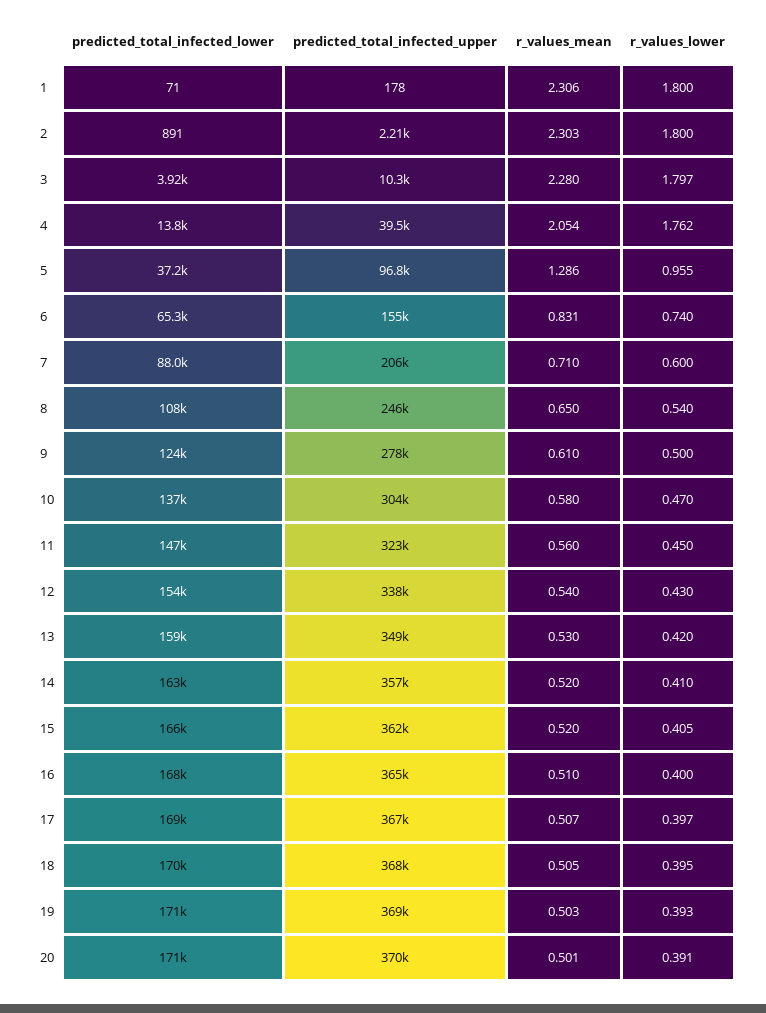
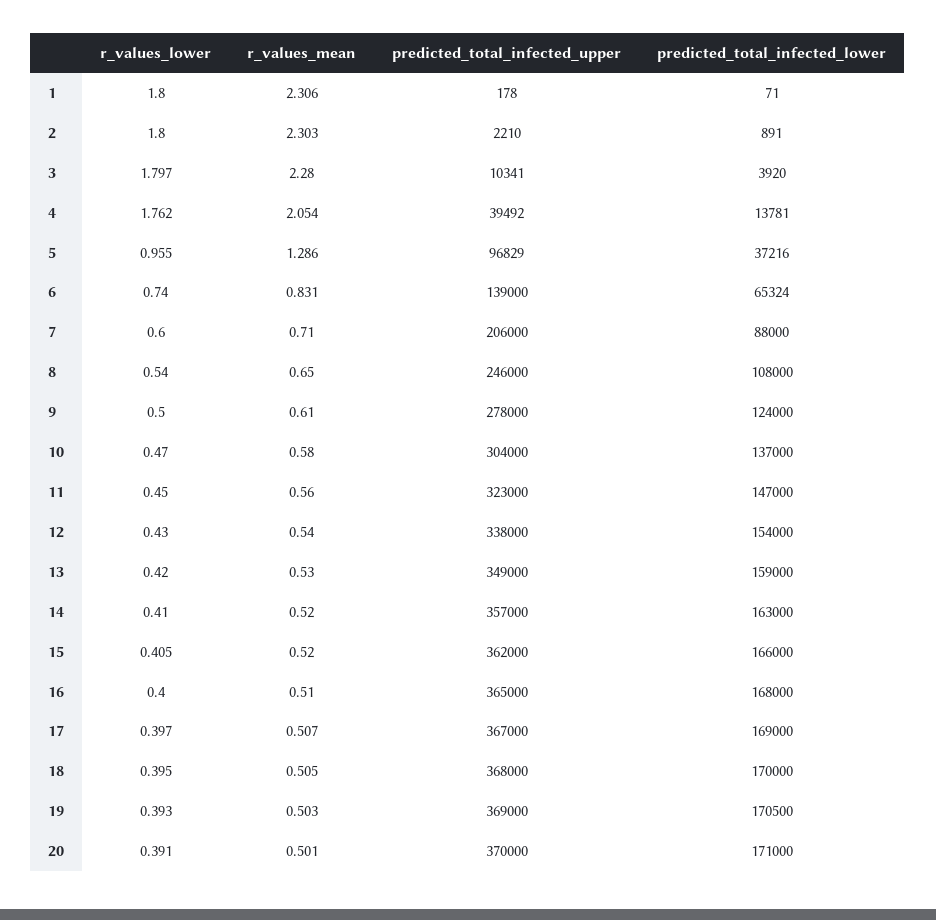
  {
    "predicted_total_infected_lower": {
      "1": 71,
      "2": 891,
      "3": 3920,
      "4": 13781,
      "5": 37216,
      "6": 65324,
      "7": 88000,
      "8": 108000,
      "9": 124000,
      "10": 137000,
      "11": 147000,
      "12": 154000,
      "13": 159000,
      "14": 163000,
      "15": 166000,
      "16": 168000,
      "17": 169000,
      "18": 170000,
      "19": 170500,
      "20": 171000
    },
    "predicted_total_infected_upper": {
      "1": 178,
      "2": 2210,
      "3": 10341,
      "4": 39492,
      "5": 96829,
-     "6": 155000,
+     "6": 139000,
      "7": 206000,
      "8": 246000,
      "9": 278000,
      "10": 304000,
      "11": 323000,
      "12": 338000,
      "13": 349000,
      "14": 357000,
      "15": 362000,
      "16": 365000,
      "17": 367000,
      "18": 368000,
      "19": 369000,
      "20": 370000
    },
    "r_values_mean": {
      "1": 2.306,
      "2": 2.303,
      "3": 2.28,
      "4": 2.054,
      "5": 1.286,
      "6": 0.831,
      "7": 0.71,
      "8": 0.65,
      "9": 0.61,
      "10": 0.58,
      "11": 0.56,
      "12": 0.54,
      "13": 0.53,
      "14": 0.52,
      "15": 0.52,
      "16": 0.51,
      "17": 0.507,
      "18": 0.505,
      "19": 0.503,
      "20": 0.501
    },
    "r_values_lower": {
      "1": 1.8,
      "2": 1.8,
      "3": 1.797,
      "4": 1.762,
      "5": 0.955,
      "6": 0.74,
      "7": 0.6,
      "8": 0.54,
      "9": 0.5,
      "10": 0.47,
      "11": 0.45,
      "12": 0.43,
      "13": 0.42,
      "14": 0.41,
      "15": 0.405,
      "16": 0.4,
      "17": 0.397,
      "18": 0.395,
      "19": 0.393,
      "20": 0.391
    }
  }

